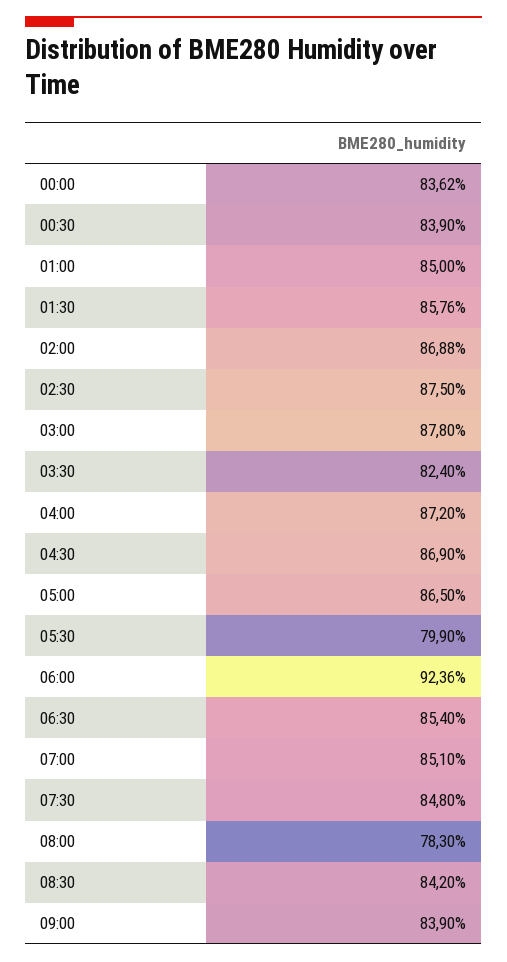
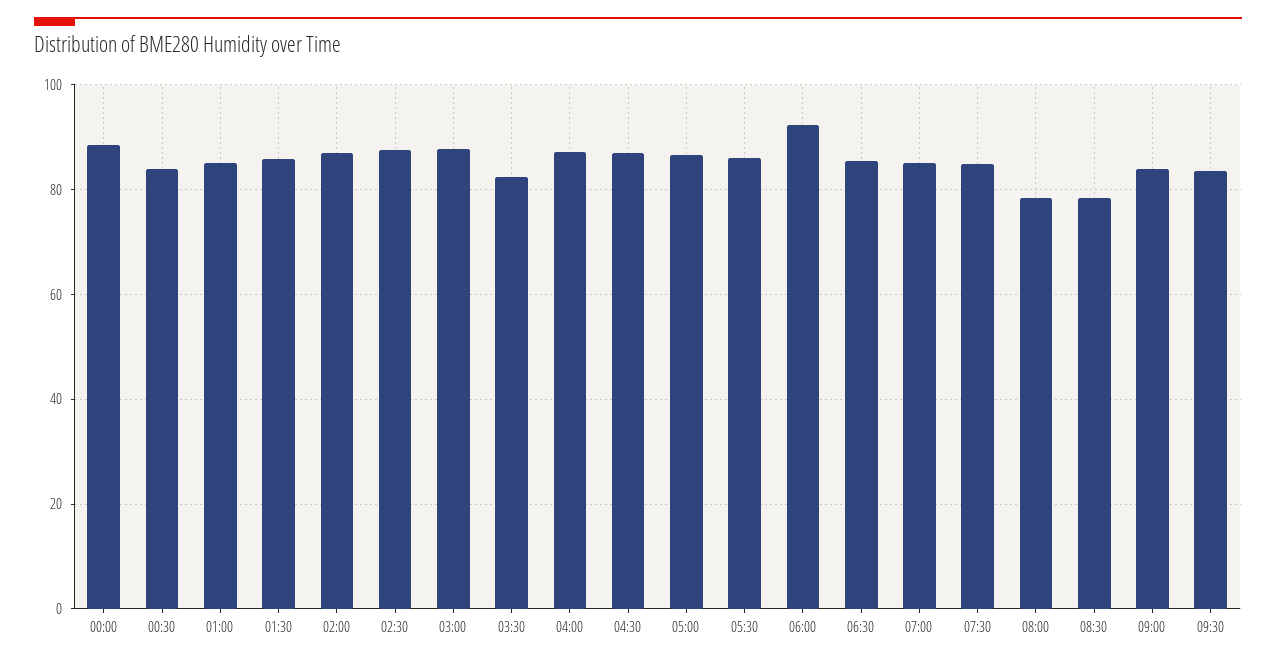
  {
-   "00:00": 83.62,
+   "00:00": 88,
    "00:30": 83.9,
    "01:00": 85,
    "01:30": 85.76,
    "02:00": 86.88,
    "02:30": 87.5,
    "03:00": 87.8,
    "03:30": 82.4,
    "04:00": 87.2,
    "04:30": 86.9,
    "05:00": 86.5,
-   "05:30": 79.9,
+   "05:30": 86,
    "06:00": 92.36,
    "06:30": 85.4,
    "07:00": 85.1,
    "07:30": 84.8,
    "08:00": 78.3,
-   "08:30": 84.2,
+   "08:30": 78,
-   "09:00": 83.9
+   "09:00": 83.9,
+   "09:30": 84
  }

